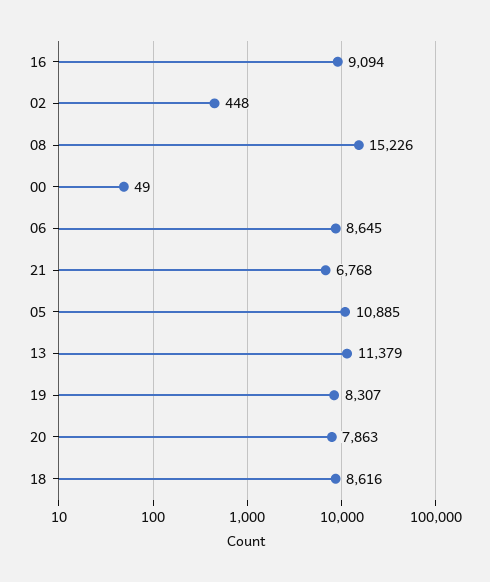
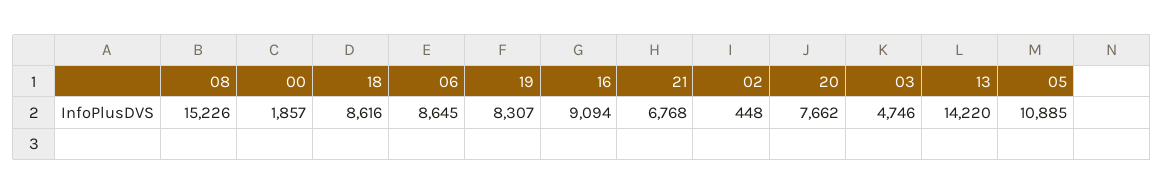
  {
    "16": 9094,
    "02": 448,
    "08": 15226,
-   "00": 49,
+   "00": 1857,
    "06": 8645,
    "21": 6768,
    "05": 10885,
-   "13": 11379,
+   "13": 14220,
    "19": 8307,
-   "20": 7863,
+   "20": 7662,
-   "18": 8616
+   "18": 8616,
+   "03": 4746
  }

